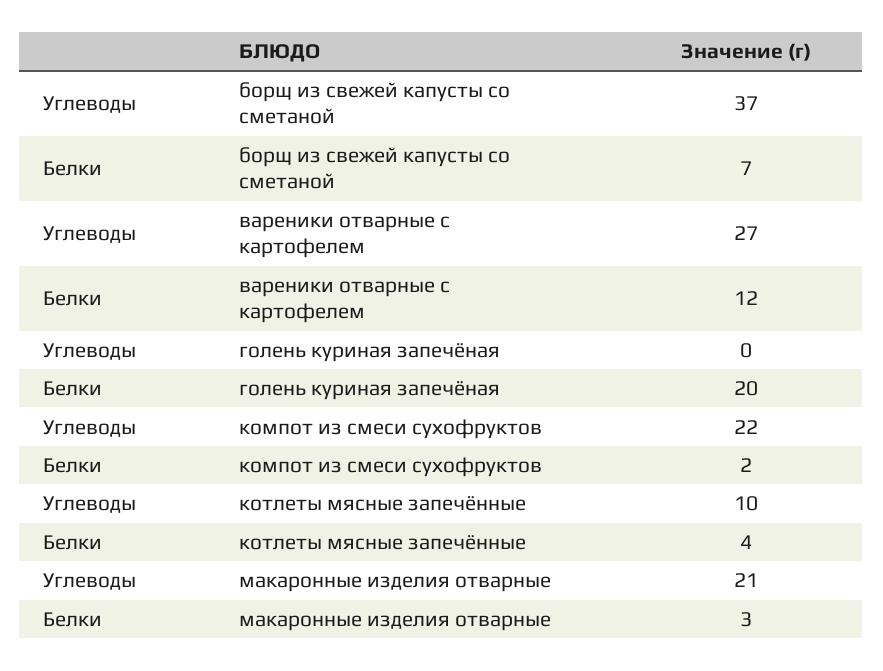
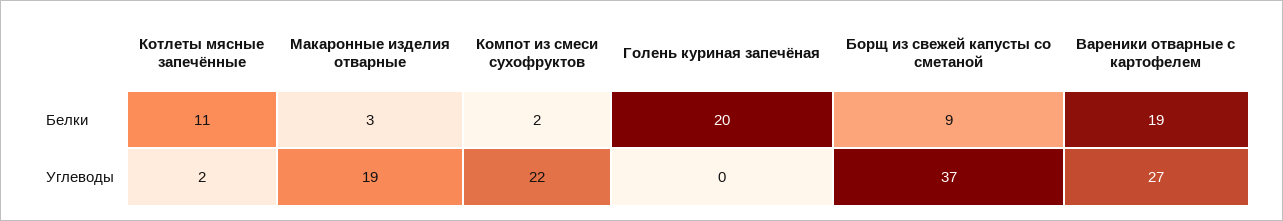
  {
    "Углеводы": {
      "борщ из свежей капусты со сметаной": 37,
      "вареники отварные с картофелем": 27,
      "голень куриная запечёная": 0,
      "компот из смеси сухофруктов": 22,
-     "котлеты мясные запечённые": 10,
+     "котлеты мясные запечённые": 2,
-     "макаронные изделия отварные": 21
+     "макаронные изделия отварные": 19
    },
    "Белки": {
-     "борщ из свежей капусты со сметаной": 7,
+     "борщ из свежей капусты со сметаной": 9,
-     "вареники отварные с картофелем": 12,
+     "вареники отварные с картофелем": 19,
      "голень куриная запечёная": 20,
      "компот из смеси сухофруктов": 2,
-     "котлеты мясные запечённые": 4,
+     "котлеты мясные запечённые": 11,
      "макаронные изделия отварные": 3
    }
  }

